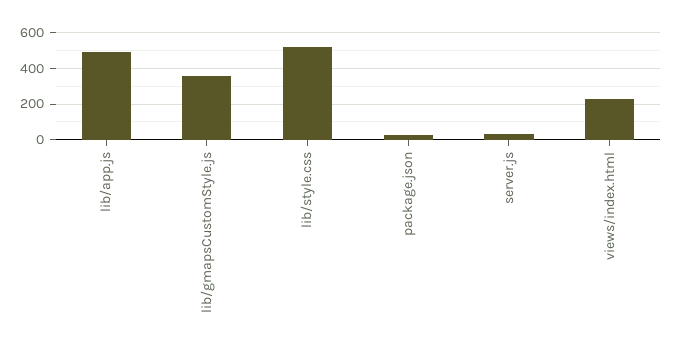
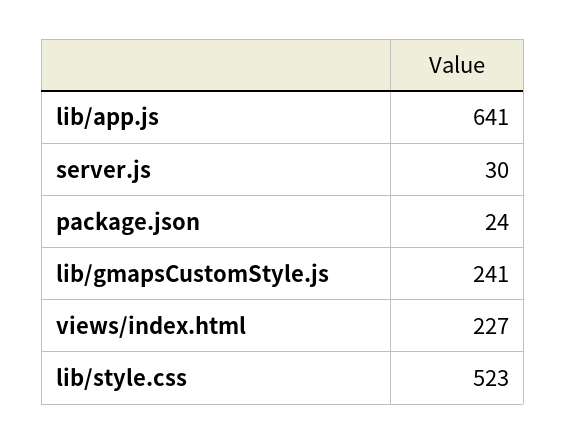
  {
-   "lib/app.js": 500,
+   "lib/app.js": 641,
-   "lib/gmapsCustomStyle.js": 350,
+   "lib/gmapsCustomStyle.js": 241,
    "lib/style.css": 523,
    "package.json": 24,
    "server.js": 30,
    "views/index.html": 227
  }

